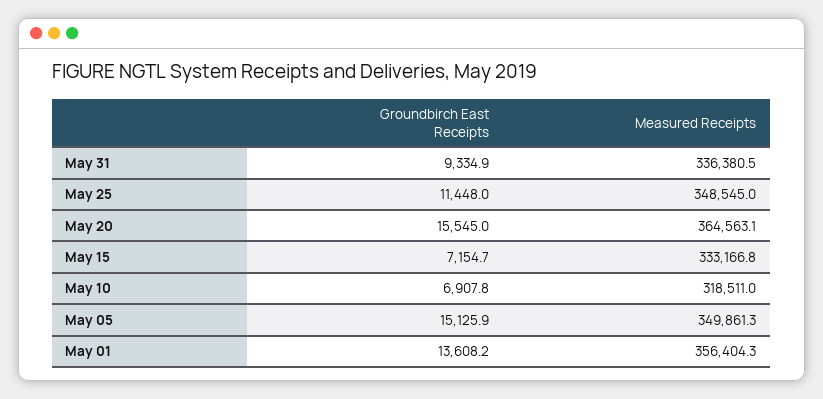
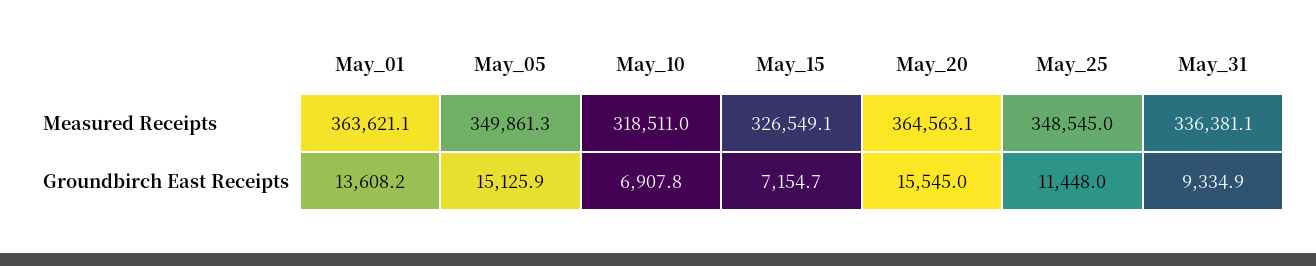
  {
    "Groundbirch East Receipts": {
      "May 31": 9334.9,
      "May 25": 11448,
      "May 20": 15545,
      "May 15": 7154.7,
      "May 10": 6907.8,
      "May 05": 15125.9,
      "May 01": 13608.2
    },
    "Measured Receipts": {
-     "May 31": 336380.5,
+     "May 31": 336381.1,
      "May 25": 348545,
      "May 20": 364563.1,
-     "May 15": 333166.8,
+     "May 15": 326549.1,
      "May 10": 318511,
      "May 05": 349861.3,
-     "May 01": 356404.3
+     "May 01": 363621.1
    }
  }

